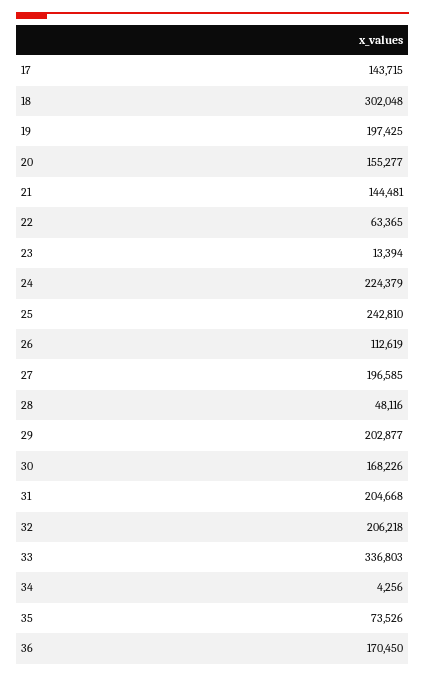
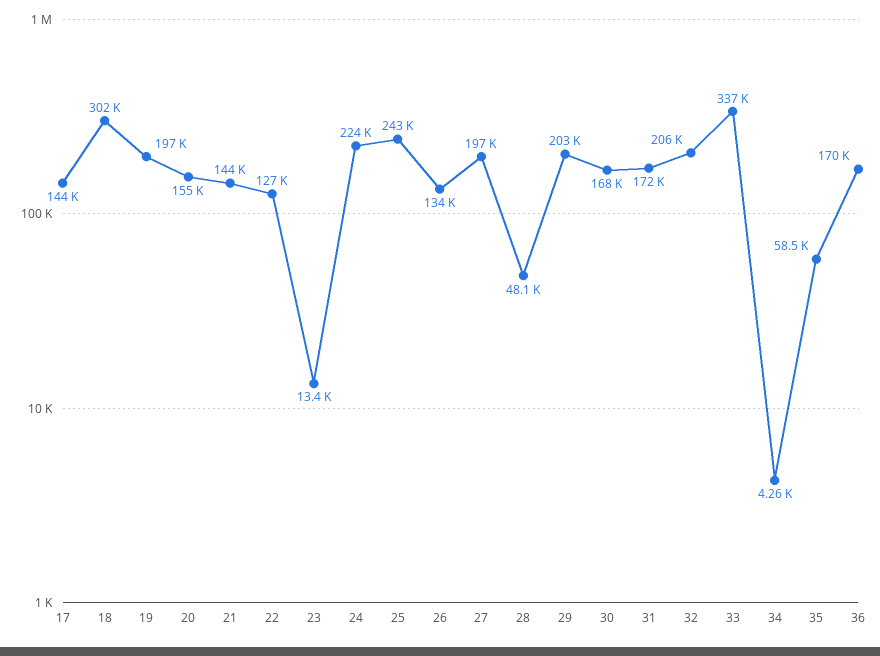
  {
    "17": 143715,
    "18": 302048,
    "19": 197425,
    "20": 155277,
    "21": 144481,
-   "22": 63365,
+   "22": 127000,
    "23": 13394,
    "24": 224379,
    "25": 242810,
-   "26": 112619,
+   "26": 134000,
    "27": 196585,
    "28": 48116,
    "29": 202877,
    "30": 168226,
-   "31": 204668,
+   "31": 172000,
    "32": 206218,
    "33": 336803,
    "34": 4256,
-   "35": 73526,
+   "35": 58500,
    "36": 170450
  }

